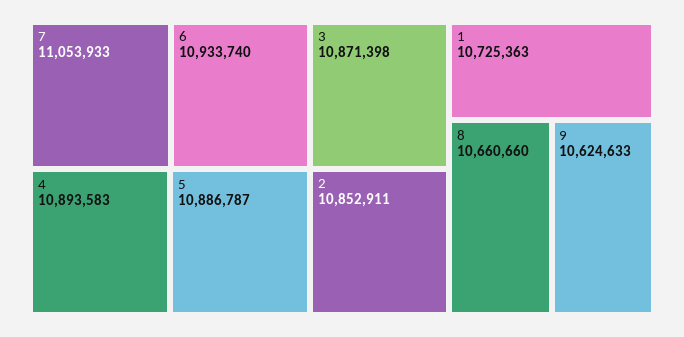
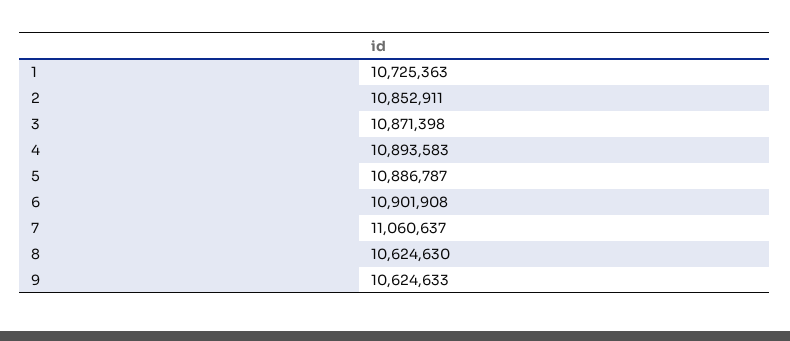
  {
-   "7": 11053933,
+   "7": 11060637,
-   "6": 10933740,
+   "6": 10901908,
    "4": 10893583,
    "5": 10886787,
    "3": 10871398,
    "2": 10852911,
    "1": 10725363,
-   "8": 10660660,
+   "8": 10624630,
    "9": 10624633
  }

